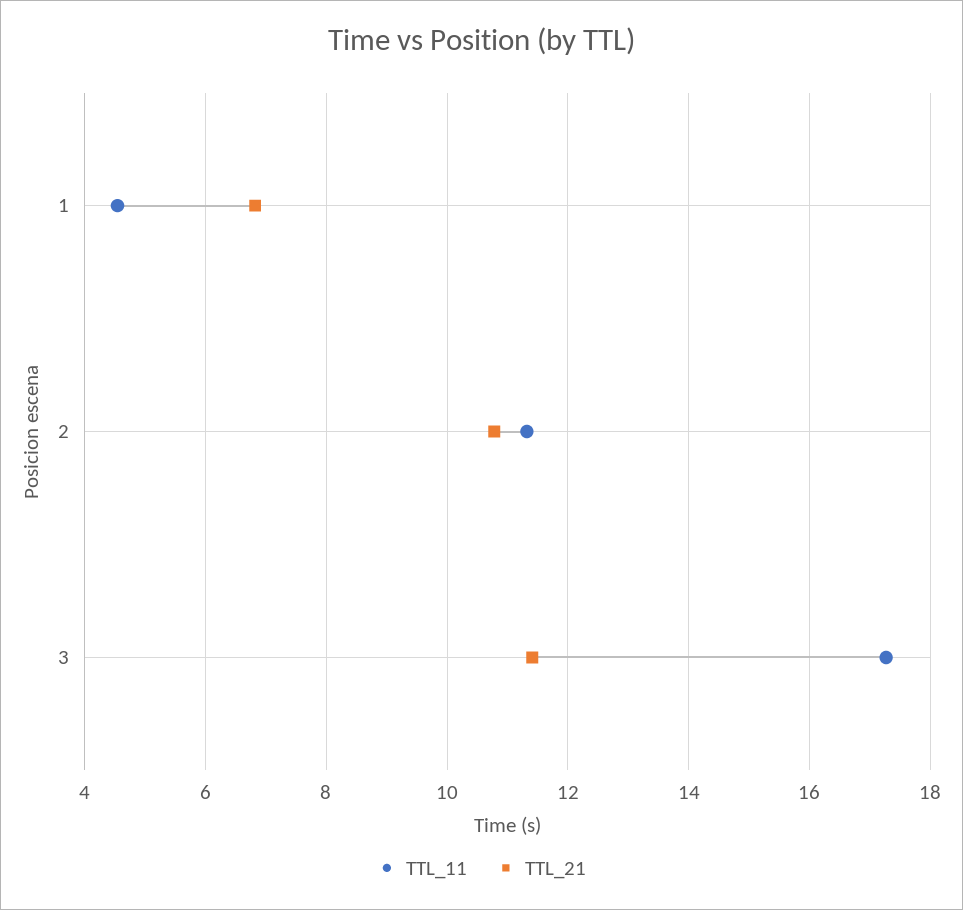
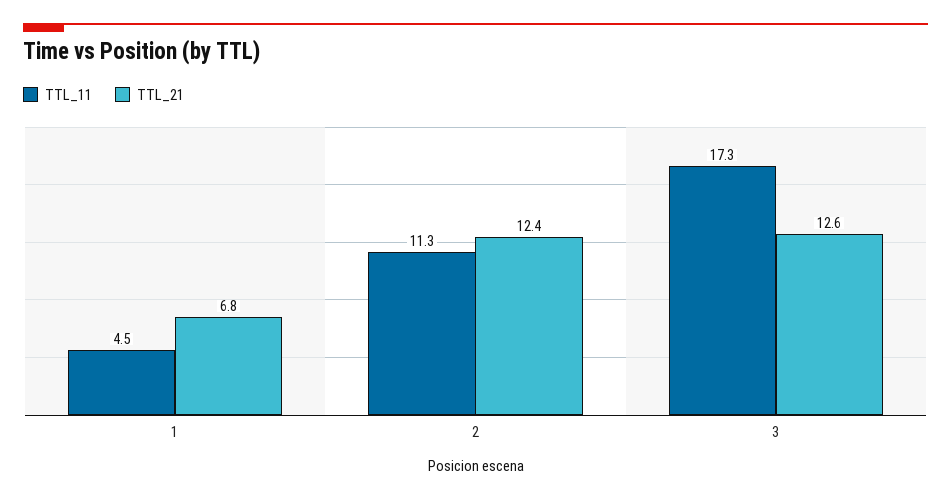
  {
    "TTL_11": {
      "1": 4.5,
      "2": 11.3,
      "3": 17.3
    },
    "TTL_21": {
      "1": 6.8,
-     "2": 10.8,
+     "2": 12.4,
-     "3": 11.4
+     "3": 12.6
    }
  }

